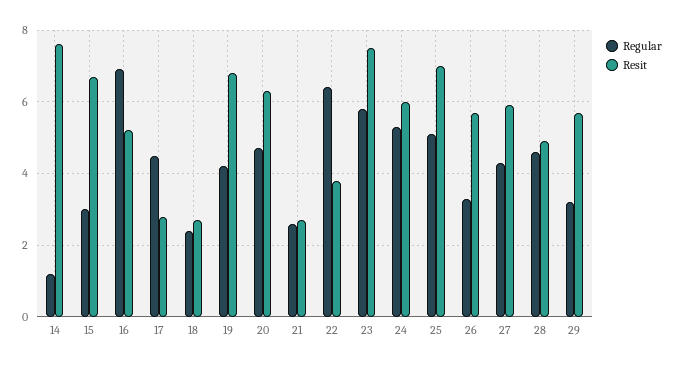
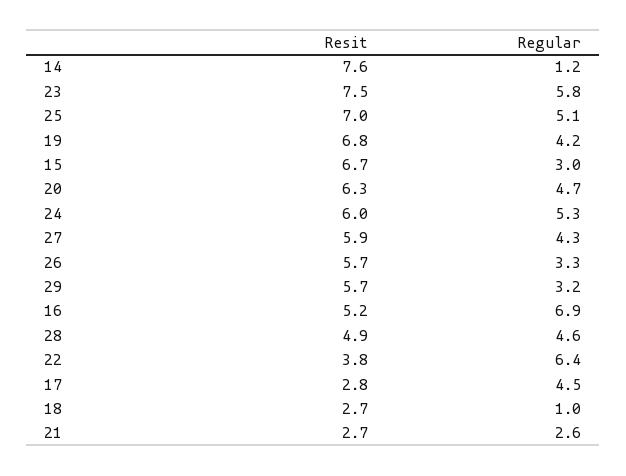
  {
    "Regular": {
      "14": 1.2,
      "15": 3,
      "16": 6.9,
      "17": 4.5,
-     "18": 2.5,
+     "18": 1,
      "19": 4.2,
      "20": 4.7,
      "21": 2.6,
      "22": 6.4,
      "23": 5.8,
      "24": 5.3,
      "25": 5.1,
      "26": 3.3,
      "27": 4.3,
      "28": 4.6,
      "29": 3.2
    },
    "Resit": {
      "14": 7.6,
      "15": 6.7,
      "16": 5.2,
      "17": 2.8,
      "18": 2.7,
      "19": 6.8,
      "20": 6.3,
      "21": 2.7,
      "22": 3.8,
      "23": 7.5,
      "24": 6,
      "25": 7,
      "26": 5.7,
      "27": 5.9,
      "28": 4.9,
      "29": 5.7
    }
  }

